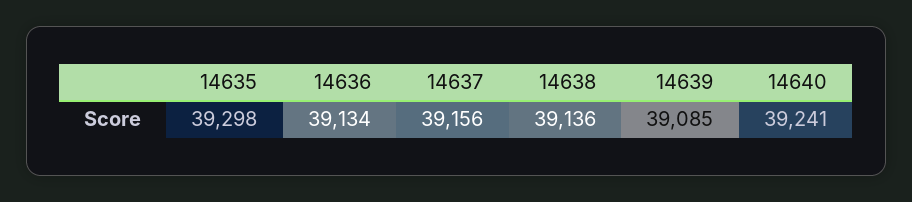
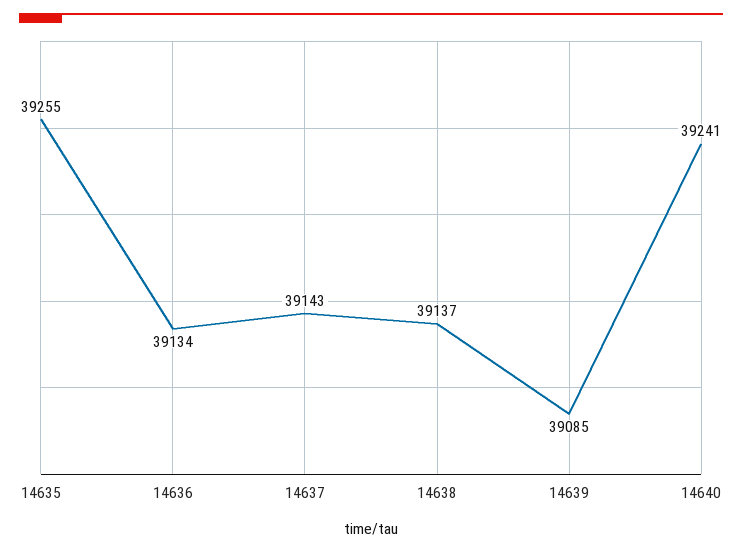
  {
-   "14635": 39298,
+   "14635": 39255,
    "14636": 39134,
-   "14637": 39156,
+   "14637": 39143,
-   "14638": 39136,
+   "14638": 39137,
    "14639": 39085,
    "14640": 39241
  }

